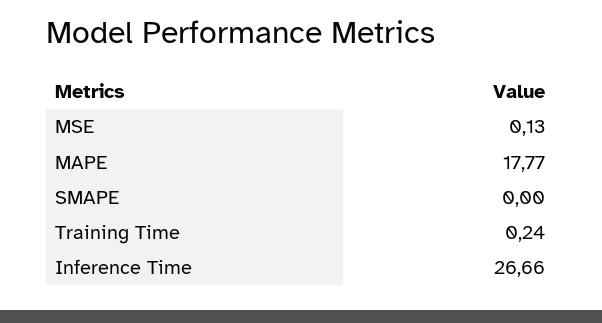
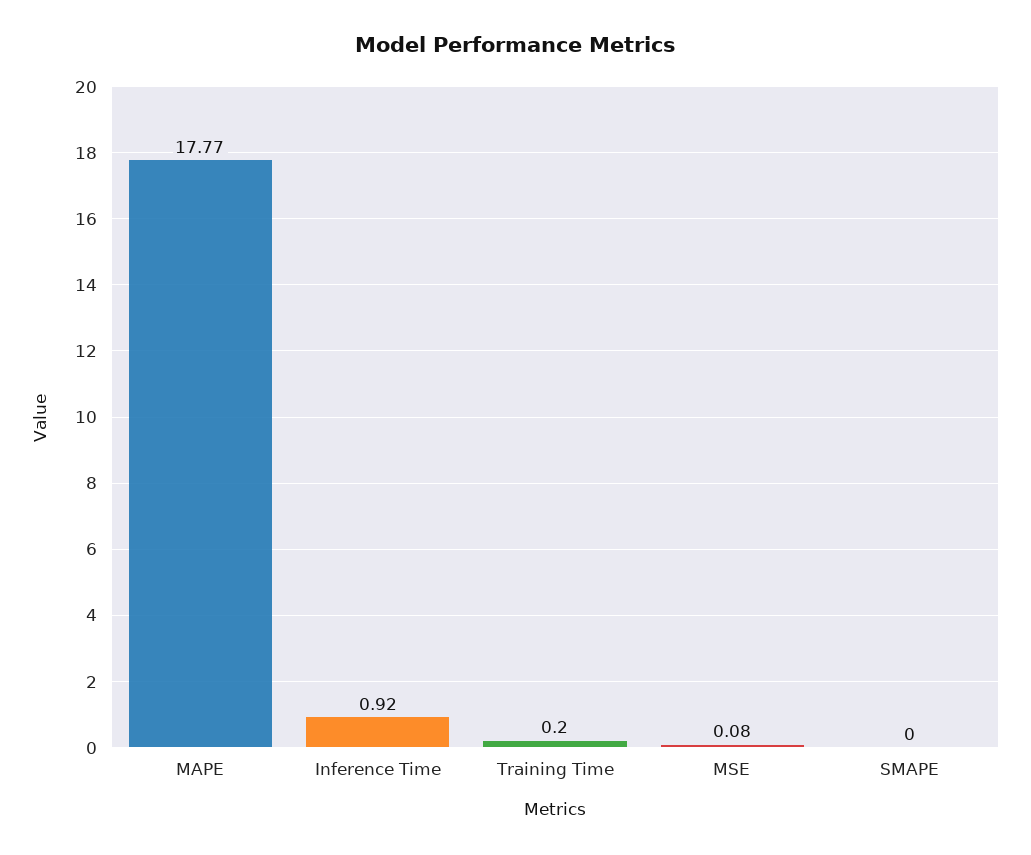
  {
-   "MSE": 0.13,
+   "MSE": 0.08,
    "MAPE": 17.77,
    "SMAPE": 0,
-   "Training Time": 0.24,
+   "Training Time": 0.2,
-   "Inference Time": 26.66
+   "Inference Time": 0.92
  }

